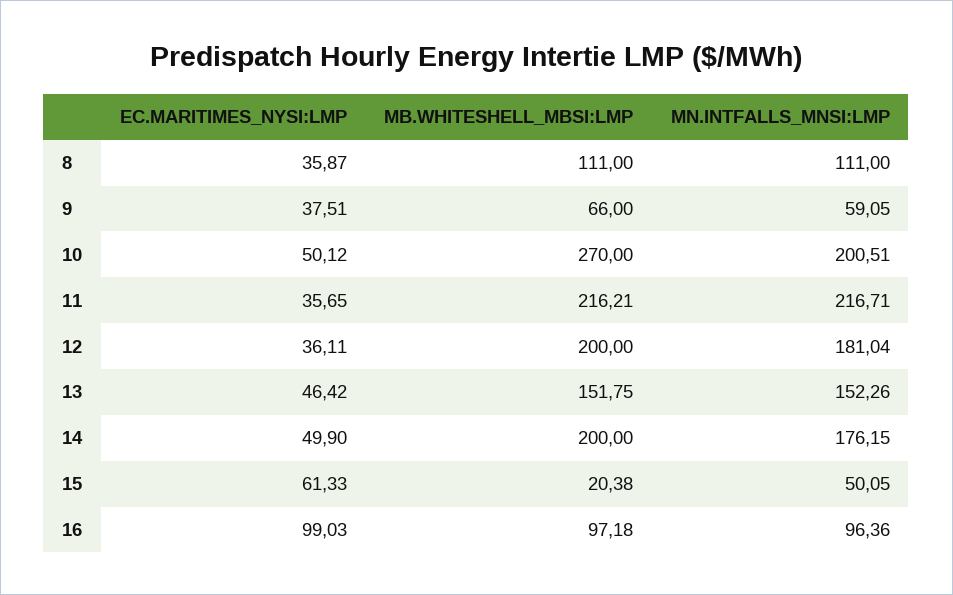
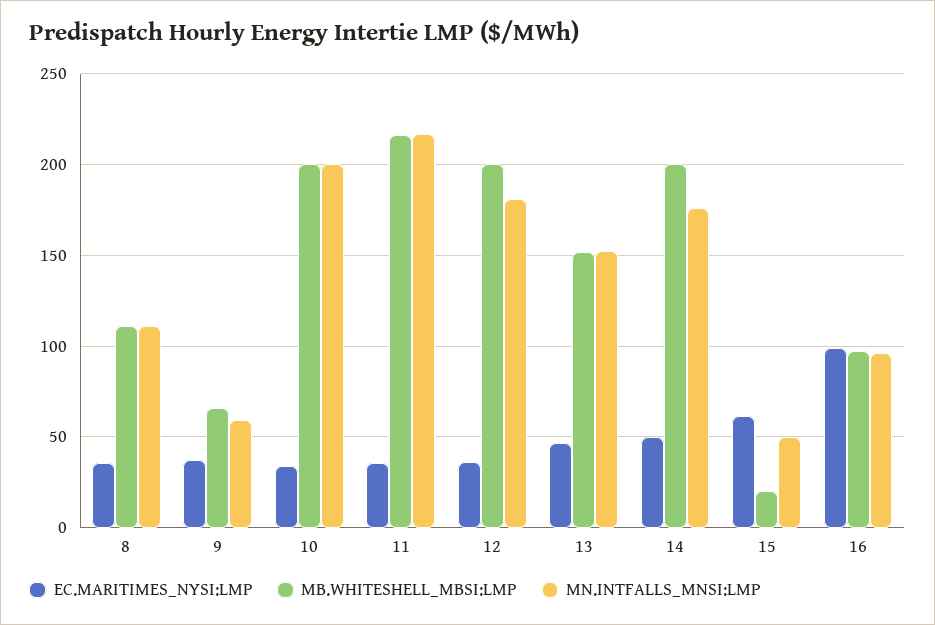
  {
    "EC.MARITIMES_NYSI:LMP": {
      "8": 35.87,
      "9": 37.51,
-     "10": 50.12,
+     "10": 35,
      "11": 35.65,
      "12": 36.11,
      "13": 46.42,
      "14": 49.9,
      "15": 61.33,
      "16": 99.03
    },
    "MB.WHITESHELL_MBSI:LMP": {
      "8": 111,
      "9": 66,
-     "10": 270,
+     "10": 200,
      "11": 216.21,
      "12": 200,
      "13": 151.75,
      "14": 200,
      "15": 20.38,
      "16": 97.18
    },
    "MN.INTFALLS_MNSI:LMP": {
      "8": 111,
      "9": 59.05,
      "10": 200.51,
      "11": 216.71,
      "12": 181.04,
      "13": 152.26,
      "14": 176.15,
      "15": 50.05,
      "16": 96.36
    }
  }

